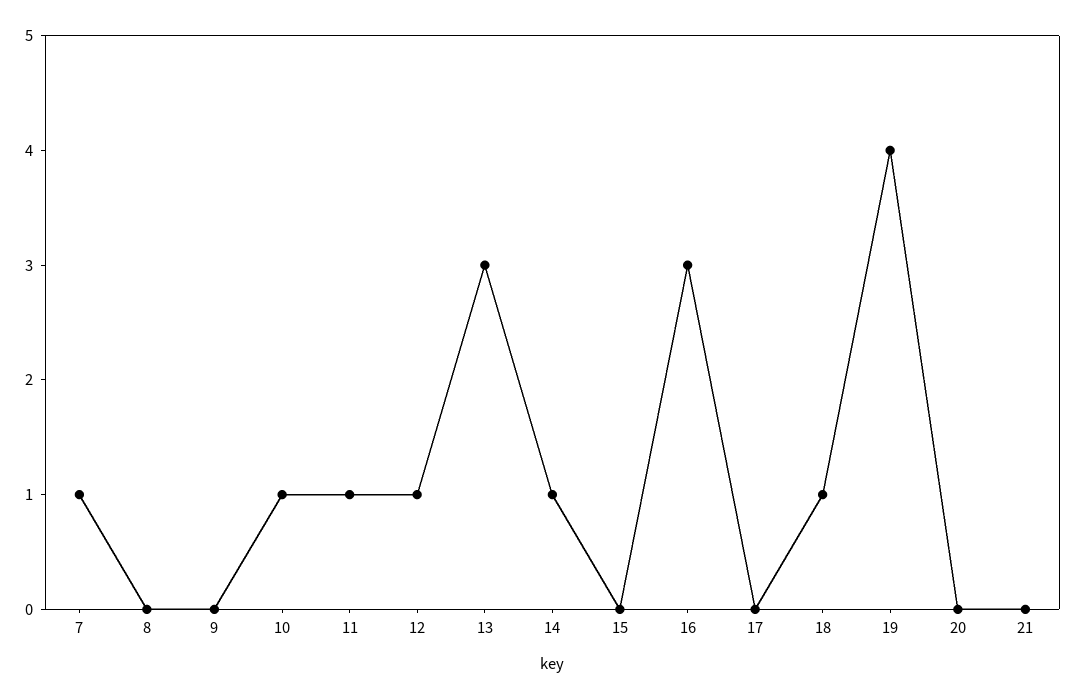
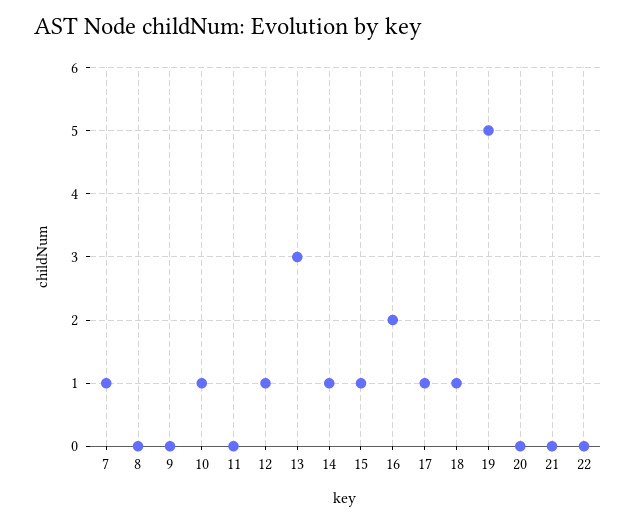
  {
    "7": 1,
    "8": 0,
    "9": 0,
    "10": 1,
-   "11": 1,
+   "11": 0,
    "12": 1,
    "13": 3,
    "14": 1,
-   "15": 0,
+   "15": 1,
-   "16": 3,
+   "16": 2,
-   "17": 0,
+   "17": 1,
    "18": 1,
-   "19": 4,
+   "19": 5,
    "20": 0,
-   "21": 0
+   "21": 0,
+   "22": 0
  }

